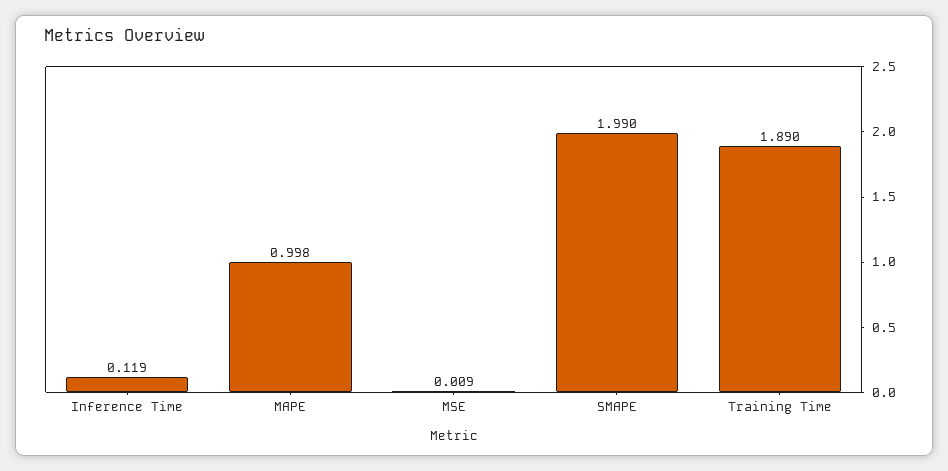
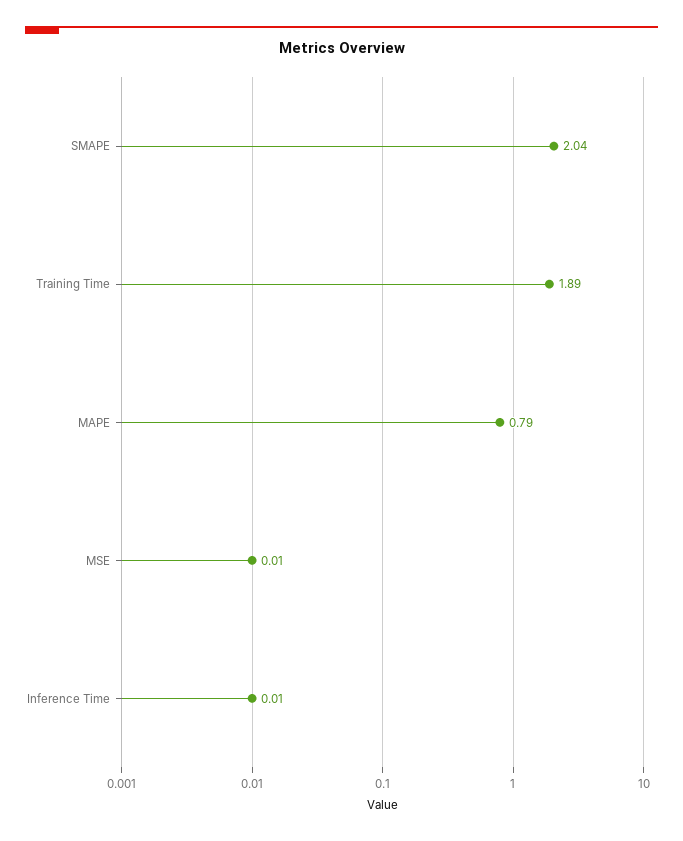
  {
-   "Inference Time": 0.119,
+   "Inference Time": 0.01,
-   "MAPE": 0.998,
+   "MAPE": 0.79,
    "MSE": 0.009,
-   "SMAPE": 1.99,
+   "SMAPE": 2.04,
    "Training Time": 1.89
  }

